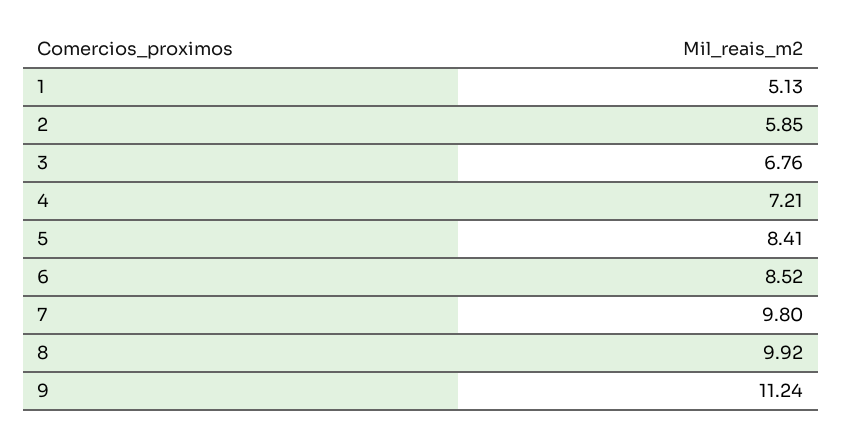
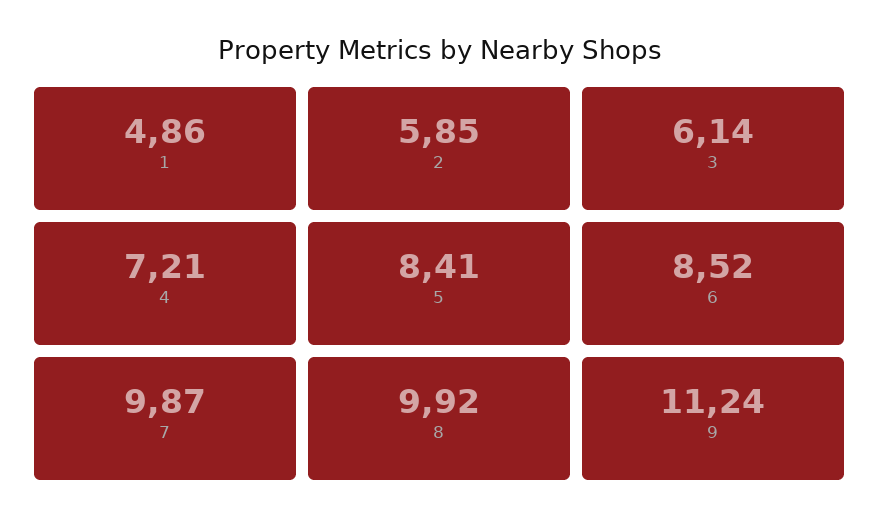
  {
-   "1": 5.13,
+   "1": 4.86,
    "2": 5.85,
-   "3": 6.76,
+   "3": 6.14,
    "4": 7.21,
    "5": 8.41,
    "6": 8.52,
-   "7": 9.8,
+   "7": 9.87,
    "8": 9.92,
    "9": 11.24
  }

